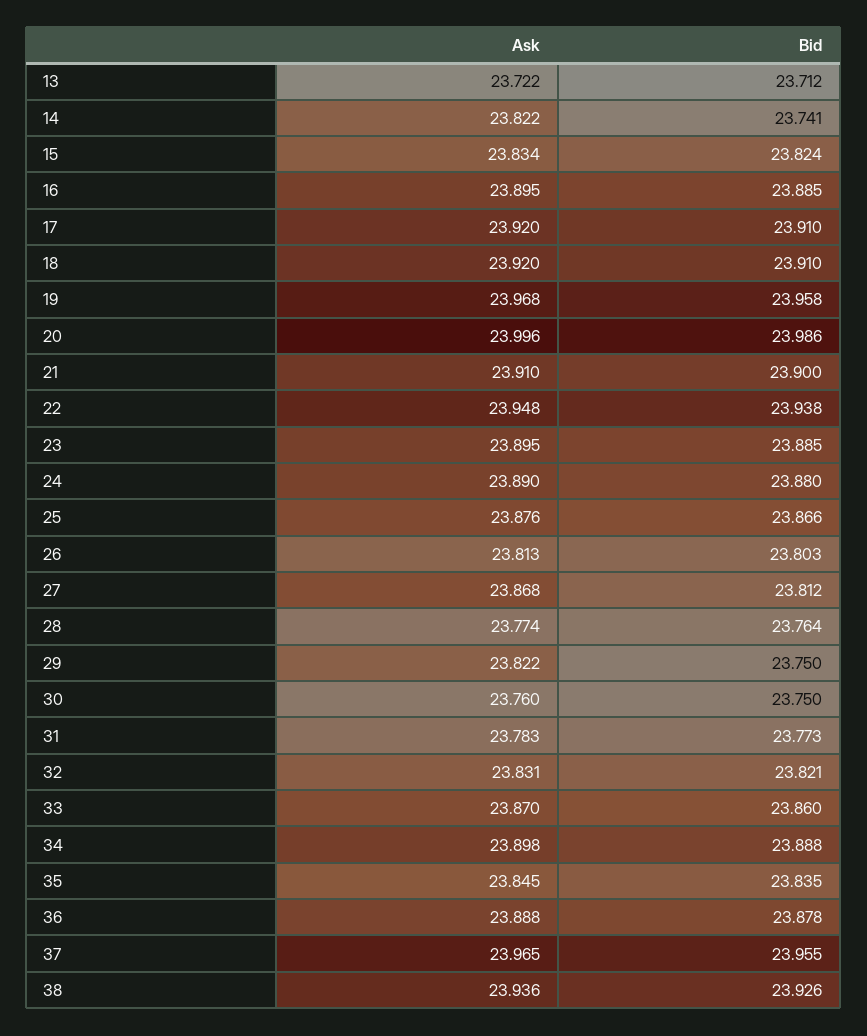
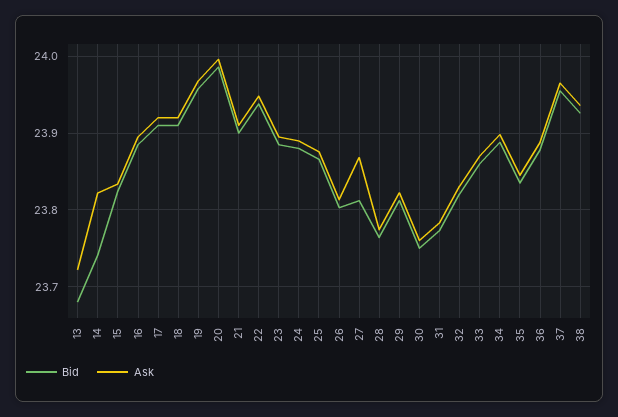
  {
    "Ask": {
      "13": 23.722,
      "14": 23.822,
      "15": 23.834,
      "16": 23.895,
      "17": 23.92,
      "18": 23.92,
      "19": 23.968,
      "20": 23.996,
      "21": 23.91,
      "22": 23.948,
      "23": 23.895,
      "24": 23.89,
      "25": 23.876,
      "26": 23.813,
      "27": 23.868,
      "28": 23.774,
      "29": 23.822,
      "30": 23.76,
      "31": 23.783,
      "32": 23.831,
      "33": 23.87,
      "34": 23.898,
      "35": 23.845,
      "36": 23.888,
      "37": 23.965,
      "38": 23.936
    },
    "Bid": {
-     "13": 23.712,
+     "13": 23.68,
      "14": 23.741,
      "15": 23.824,
      "16": 23.885,
      "17": 23.91,
      "18": 23.91,
      "19": 23.958,
      "20": 23.986,
      "21": 23.9,
      "22": 23.938,
      "23": 23.885,
      "24": 23.88,
      "25": 23.866,
      "26": 23.803,
      "27": 23.812,
      "28": 23.764,
-     "29": 23.75,
+     "29": 23.81,
      "30": 23.75,
      "31": 23.773,
      "32": 23.821,
      "33": 23.86,
      "34": 23.888,
      "35": 23.835,
      "36": 23.878,
      "37": 23.955,
      "38": 23.926
    }
  }

